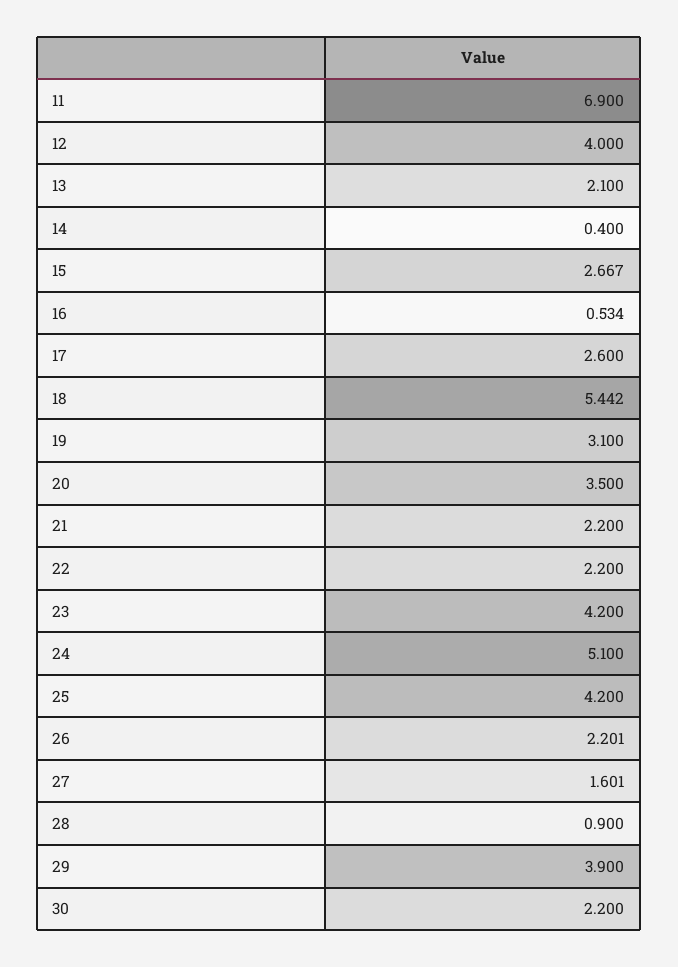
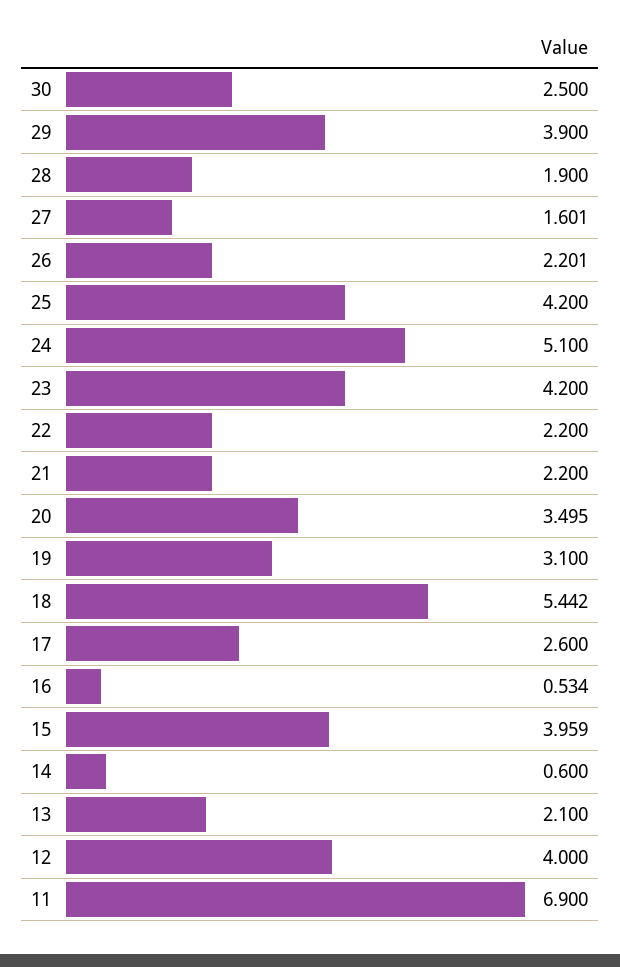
  {
    "11": 6.9,
    "12": 4,
    "13": 2.1,
-   "14": 0.4,
+   "14": 0.6,
-   "15": 2.667,
+   "15": 3.959,
    "16": 0.534,
    "17": 2.6,
    "18": 5.442,
    "19": 3.1,
-   "20": 3.5,
+   "20": 3.495,
    "21": 2.2,
    "22": 2.2,
    "23": 4.2,
    "24": 5.1,
    "25": 4.2,
    "26": 2.201,
    "27": 1.601,
-   "28": 0.9,
+   "28": 1.9,
    "29": 3.9,
-   "30": 2.2
+   "30": 2.5
  }

